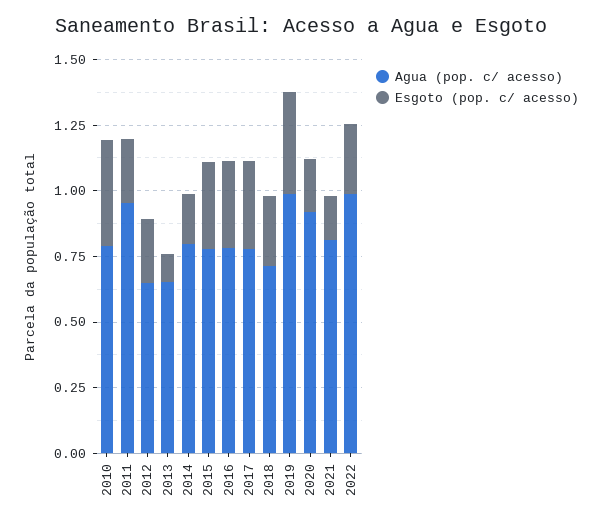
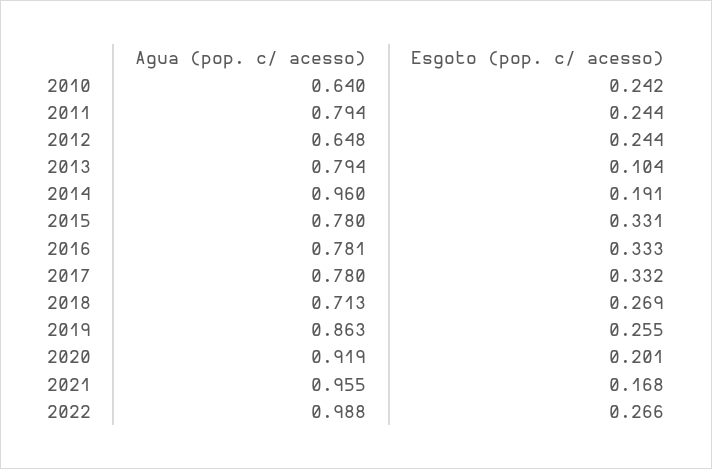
  {
    "Agua (pop. c/ acesso)": {
-     "2010": 0.8,
+     "2010": 0.64,
-     "2011": 0.95,
+     "2011": 0.794,
      "2012": 0.648,
-     "2013": 0.65,
+     "2013": 0.794,
-     "2014": 0.8,
+     "2014": 0.96,
      "2015": 0.78,
      "2016": 0.781,
      "2017": 0.78,
      "2018": 0.713,
-     "2019": 1,
+     "2019": 0.863,
      "2020": 0.919,
-     "2021": 0.8,
+     "2021": 0.955,
      "2022": 0.988
    },
    "Esgoto (pop. c/ acesso)": {
-     "2010": 0.4,
+     "2010": 0.242,
      "2011": 0.244,
      "2012": 0.244,
      "2013": 0.104,
      "2014": 0.191,
      "2015": 0.331,
      "2016": 0.333,
      "2017": 0.332,
      "2018": 0.269,
-     "2019": 0.4,
+     "2019": 0.255,
      "2020": 0.201,
      "2021": 0.168,
      "2022": 0.266
    }
  }

